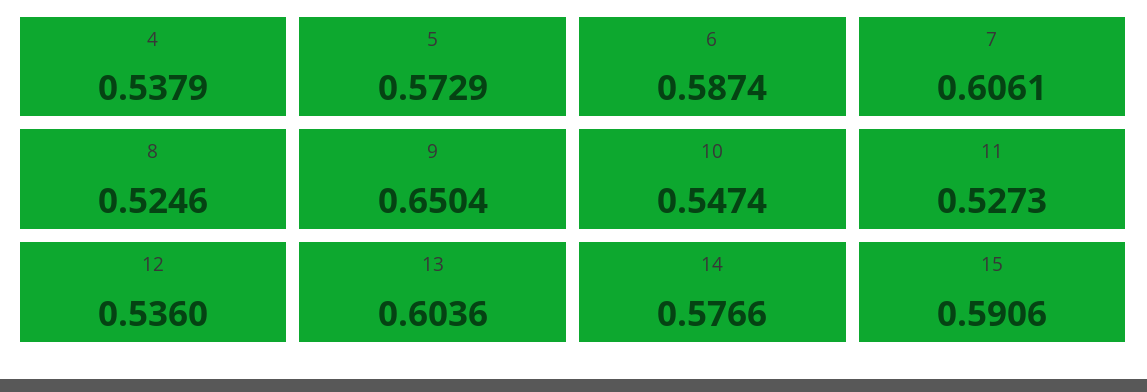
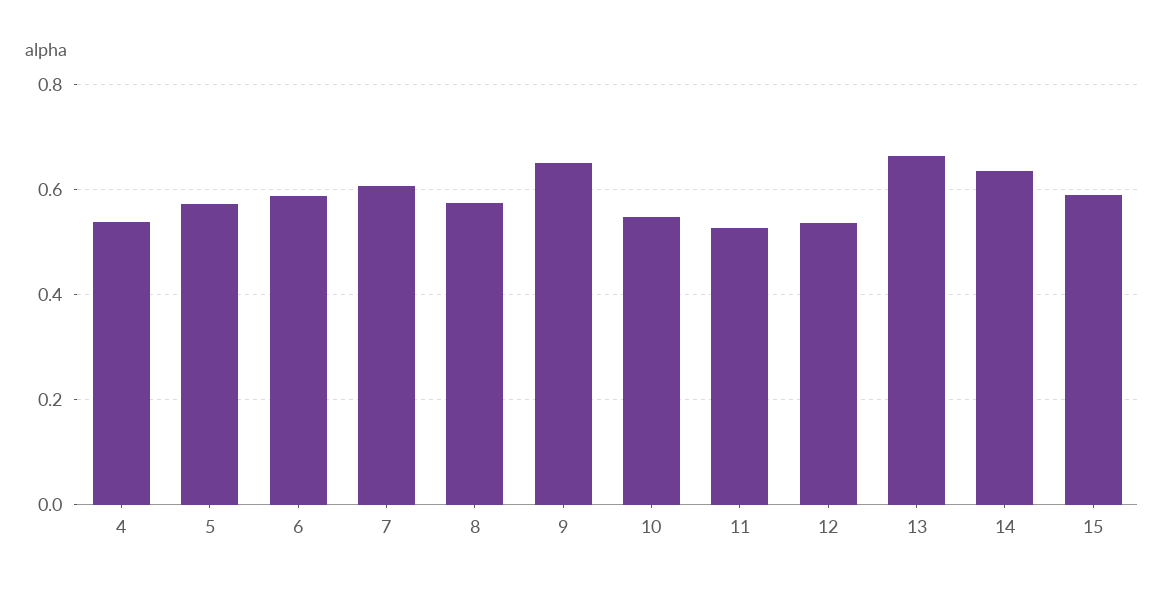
  {
    "4": 0.5379,
    "5": 0.5729,
    "6": 0.5874,
    "7": 0.6061,
-   "8": 0.5246,
+   "8": 0.58,
    "9": 0.6504,
    "10": 0.5474,
    "11": 0.5273,
    "12": 0.536,
-   "13": 0.6036,
+   "13": 0.66,
-   "14": 0.5766,
+   "14": 0.64,
    "15": 0.5906
  }

